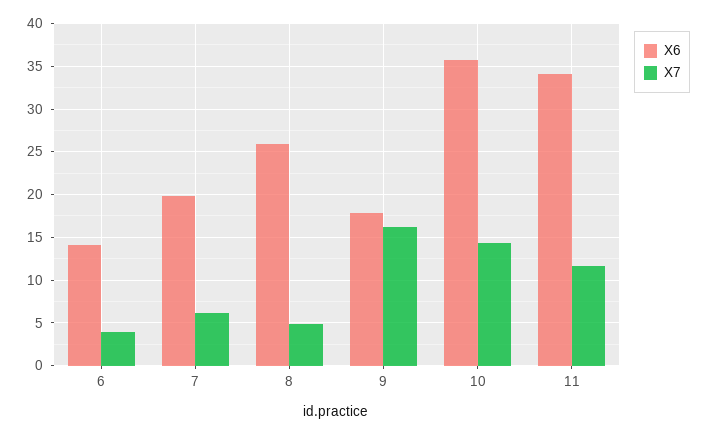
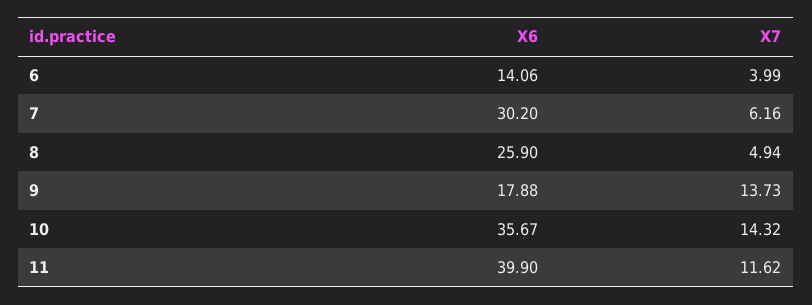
  {
    "X6": {
      "6": 14.06,
-     "7": 20,
+     "7": 30.2,
      "8": 25.9,
      "9": 17.88,
      "10": 35.67,
-     "11": 34
+     "11": 39.9
    },
    "X7": {
      "6": 3.99,
      "7": 6.16,
      "8": 4.94,
-     "9": 16,
+     "9": 13.73,
      "10": 14.32,
      "11": 11.62
    }
  }

